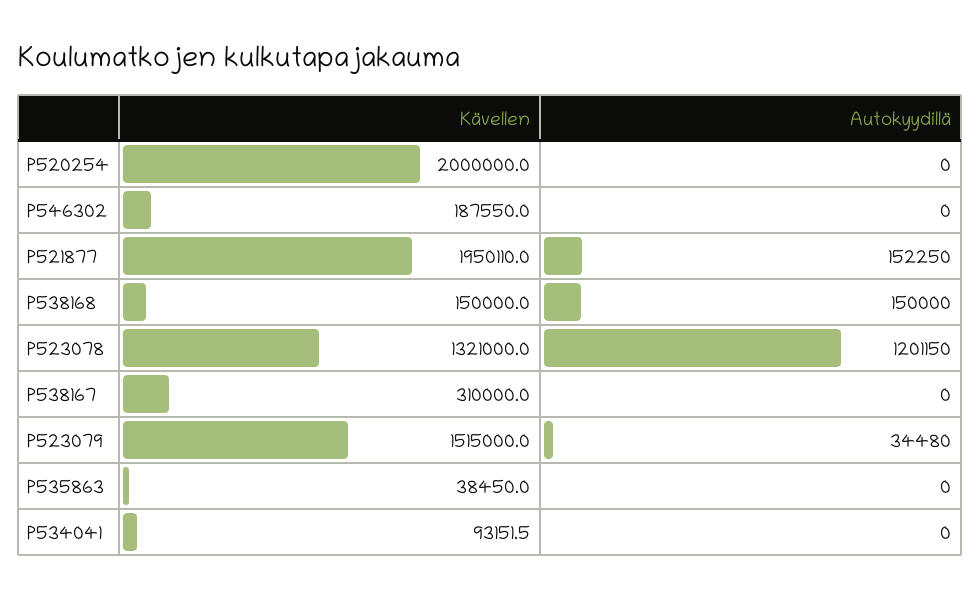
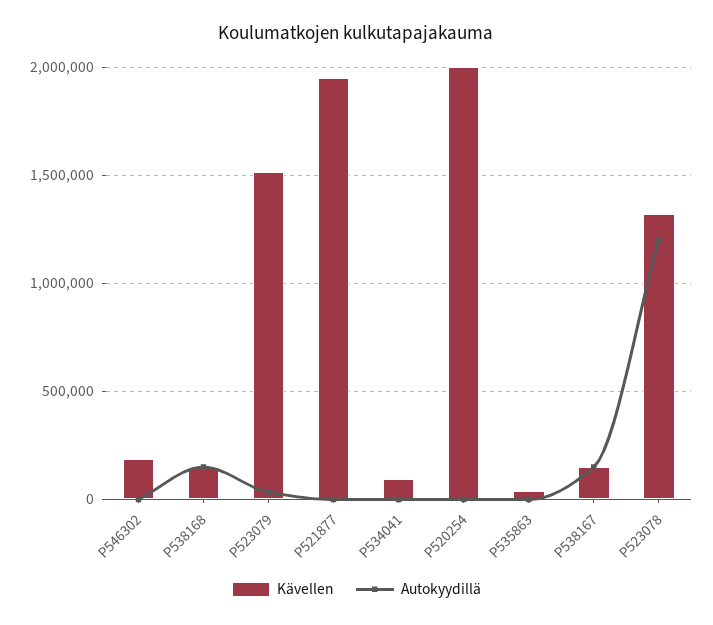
  {
    "Kävellen": {
      "P520254": 2000000,
      "P546302": 187550,
      "P521877": 1950110,
      "P538168": 150000,
      "P523078": 1321000,
-     "P538167": 310000,
+     "P538167": 150000,
      "P523079": 1515000,
      "P535863": 38450,
      "P534041": 93151.5
    },
    "Autokyydillä": {
      "P520254": 0,
      "P546302": 0,
-     "P521877": 152250,
+     "P521877": 0,
      "P538168": 150000,
      "P523078": 1201150,
-     "P538167": 0,
+     "P538167": 150000,
      "P523079": 34480,
      "P535863": 0,
      "P534041": 0
    }
  }

